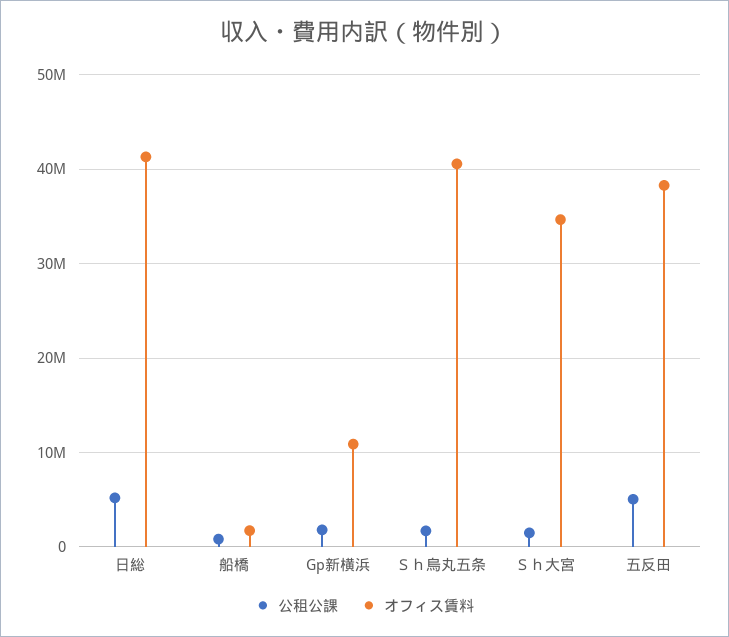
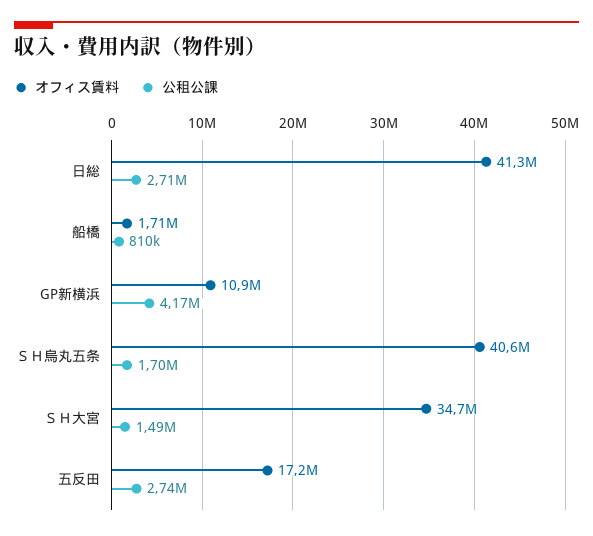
  {
    "公租公課": {
-     "日総": 5000000,
+     "日総": 2710000,
      "船橋": 810000,
-     "Gp新横浜": 2000000,
+     "Gp新横浜": 4170000,
      "Ｓｈ烏丸五条": 1700000,
      "Ｓｈ大宮": 1490000,
-     "五反田": 5000000
+     "五反田": 2740000
    },
    "オフィス賃料": {
      "日総": 41300000,
      "船橋": 1710000,
      "Gp新横浜": 10900000,
      "Ｓｈ烏丸五条": 40600000,
      "Ｓｈ大宮": 34700000,
-     "五反田": 38000000
+     "五反田": 17200000
    }
  }

